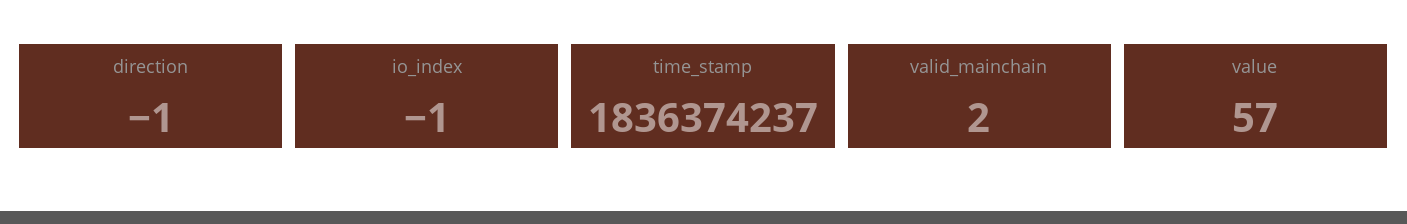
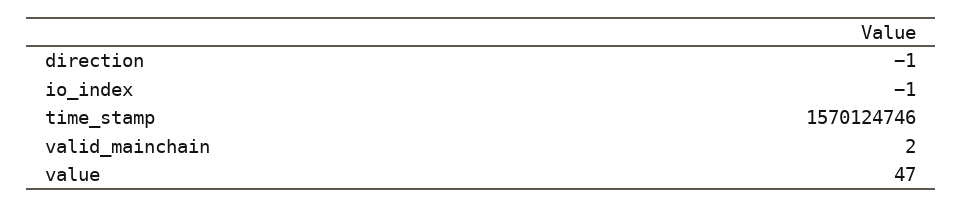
  {
    "direction": -1,
    "io_index": -1,
-   "time_stamp": 1836374237,
+   "time_stamp": 1570124746,
    "valid_mainchain": 2,
-   "value": 57
+   "value": 47
  }

